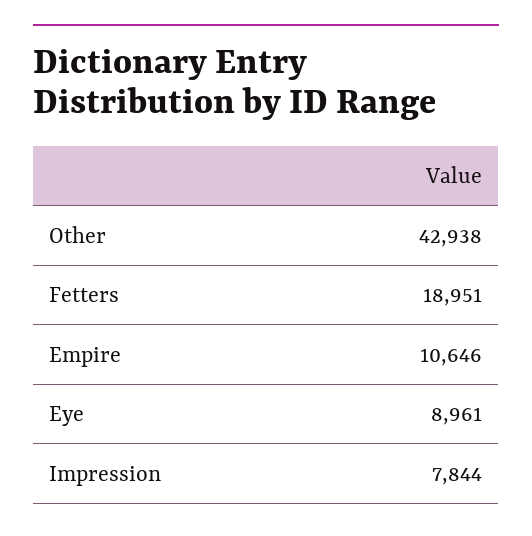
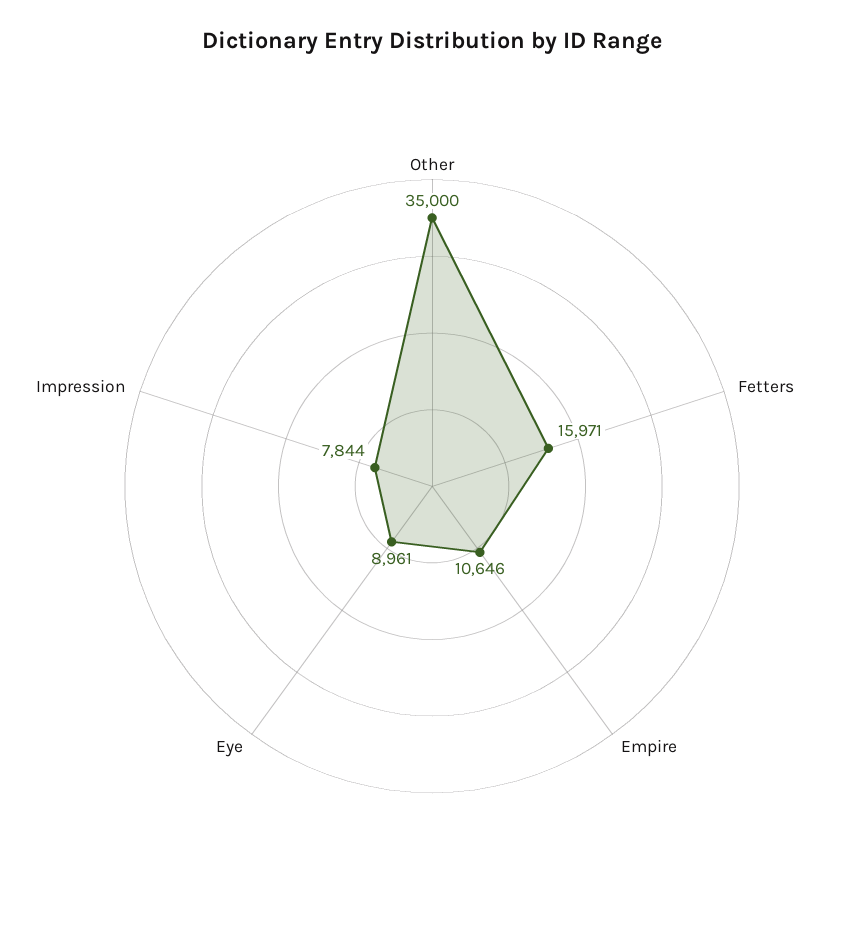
  {
-   "Other": 42938,
+   "Other": 35000,
-   "Fetters": 18951,
+   "Fetters": 15971,
    "Empire": 10646,
    "Eye": 8961,
    "Impression": 7844
  }

